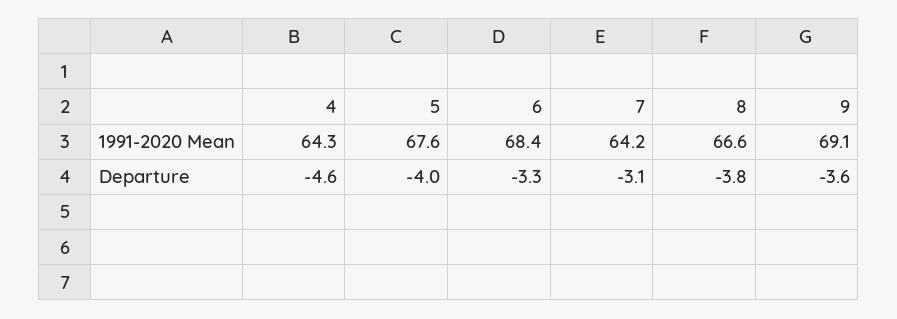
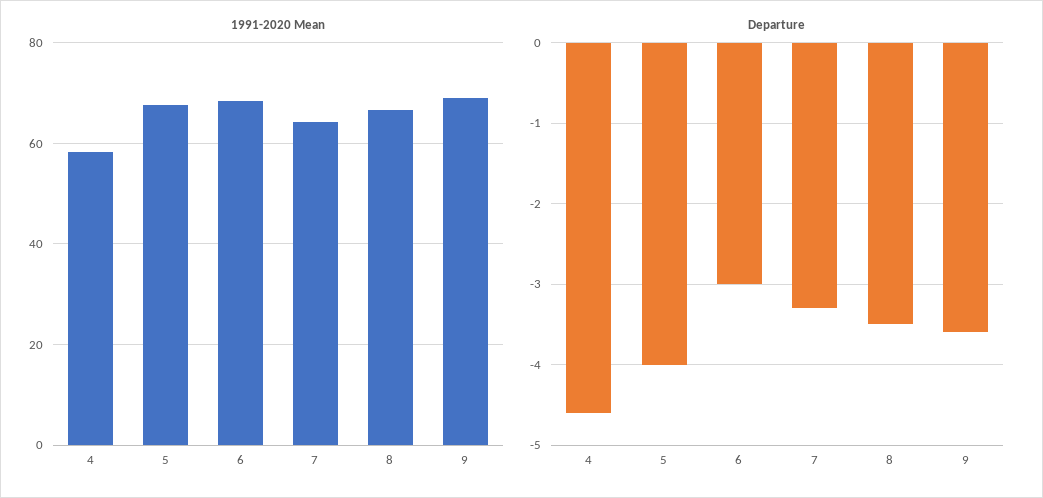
  {
    "1991-2020 Mean": {
-     "4": 64.3,
+     "4": 58,
      "5": 67.6,
      "6": 68.4,
      "7": 64.2,
      "8": 66.6,
      "9": 69.1
    },
    "Departure": {
      "4": -4.6,
      "5": -4,
-     "6": -3.3,
+     "6": -3,
-     "7": -3.1,
+     "7": -3.3,
-     "8": -3.8,
+     "8": -3.5,
      "9": -3.6
    }
  }

